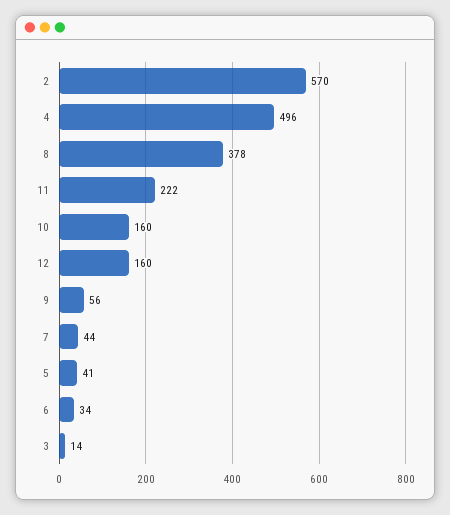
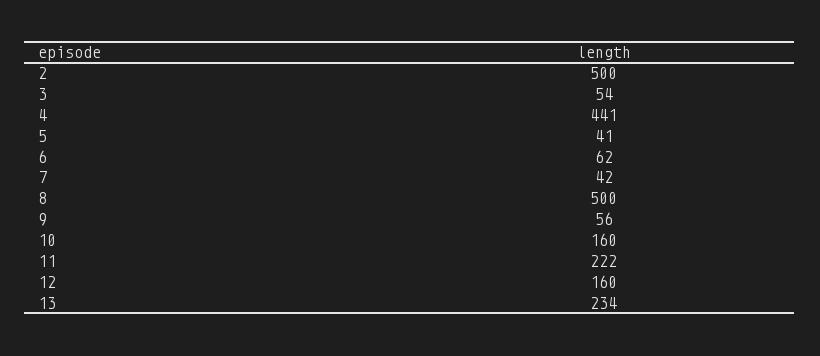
  {
-   "2": 570,
+   "2": 500,
-   "4": 496,
+   "4": 441,
-   "8": 378,
+   "8": 500,
    "11": 222,
    "10": 160,
    "12": 160,
    "9": 56,
-   "7": 44,
+   "7": 42,
    "5": 41,
-   "6": 34,
+   "6": 62,
-   "3": 14
+   "3": 54,
+   "13": 234
  }

